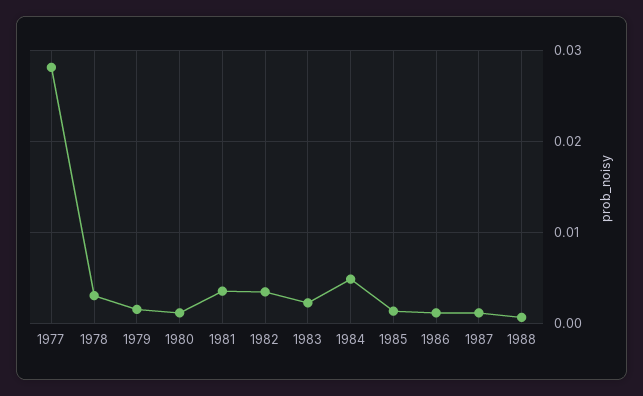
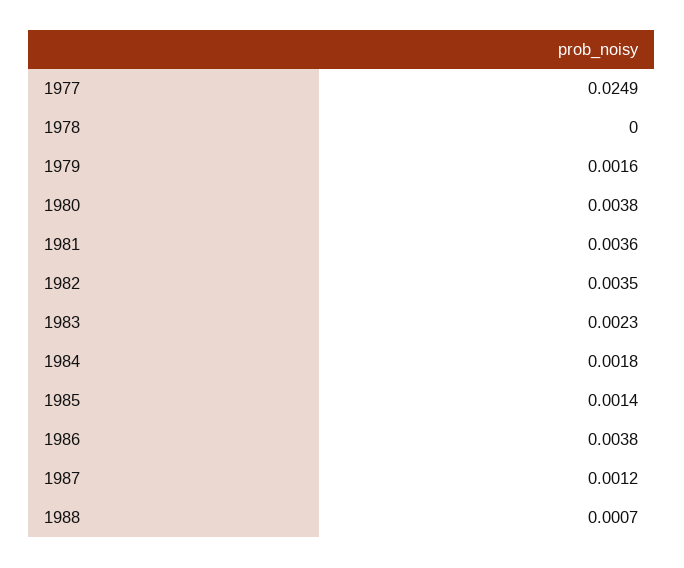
  {
-   "1977": 0.028,
+   "1977": 0.0249,
-   "1978": 0.003,
+   "1978": 0,
    "1979": 0.0016,
-   "1980": 0.001,
+   "1980": 0.0038,
    "1981": 0.0036,
    "1982": 0.0035,
    "1983": 0.0023,
-   "1984": 0.005,
+   "1984": 0.0018,
    "1985": 0.0014,
-   "1986": 0.001,
+   "1986": 0.0038,
    "1987": 0.0012,
    "1988": 0.0007
  }

